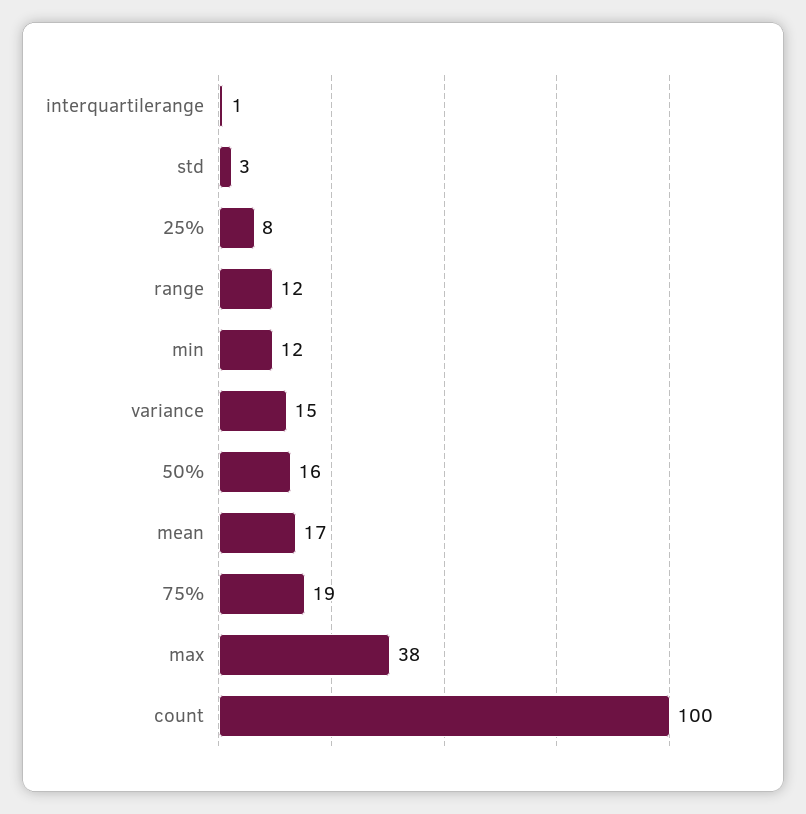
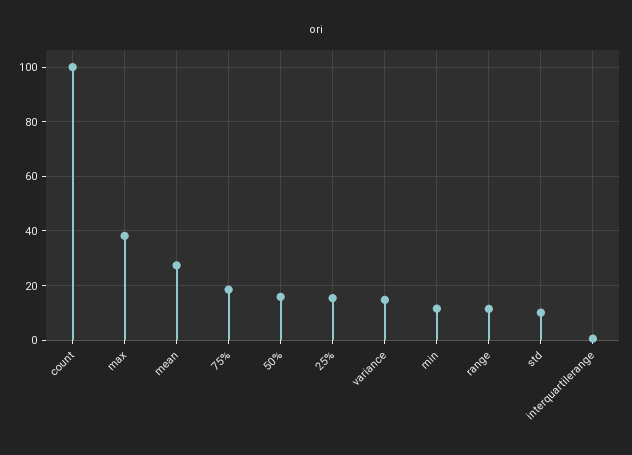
  {
    "interquartilerange": 1,
-   "std": 3,
+   "std": 10,
-   "25%": 8,
+   "25%": 15,
    "range": 12,
    "min": 12,
    "variance": 15,
    "50%": 16,
-   "mean": 17,
+   "mean": 27.5,
    "75%": 19,
    "max": 38,
    "count": 100
  }

